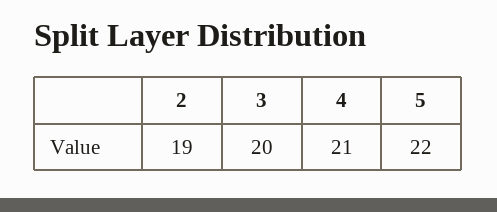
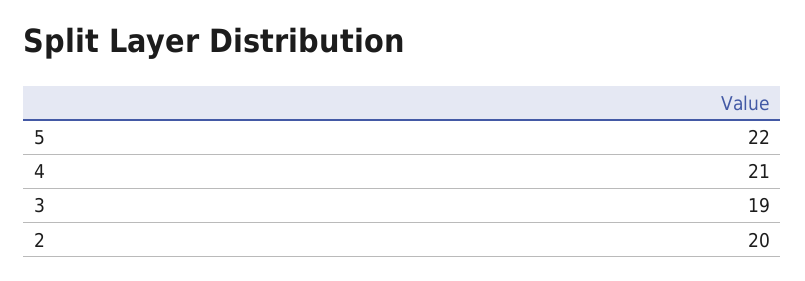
  {
-   "2": 19,
+   "2": 20,
-   "3": 20,
+   "3": 19,
    "4": 21,
    "5": 22
  }

